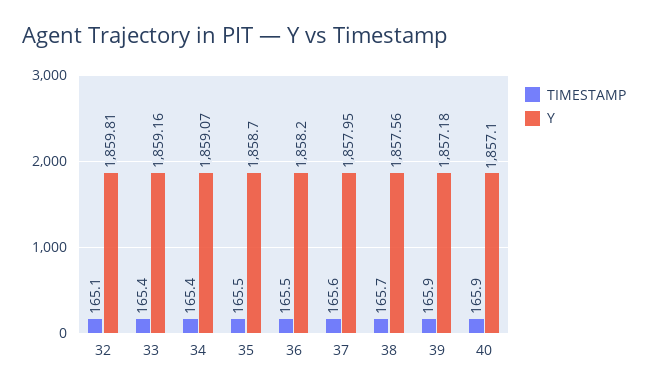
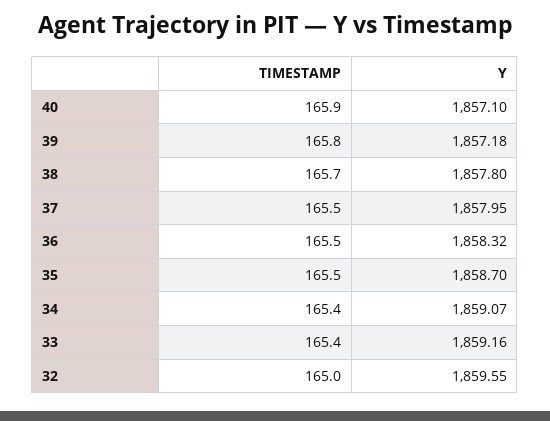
  {
    "TIMESTAMP": {
-     "32": 165.1,
+     "32": 165,
      "33": 165.4,
      "34": 165.4,
      "35": 165.5,
      "36": 165.5,
-     "37": 165.6,
+     "37": 165.5,
      "38": 165.7,
-     "39": 165.9,
+     "39": 165.8,
      "40": 165.9
    },
    "Y": {
-     "32": 1859.81,
+     "32": 1859.55,
      "33": 1859.16,
      "34": 1859.07,
      "35": 1858.7,
-     "36": 1858.2,
+     "36": 1858.32,
      "37": 1857.95,
-     "38": 1857.56,
+     "38": 1857.8,
      "39": 1857.18,
      "40": 1857.1
    }
  }

